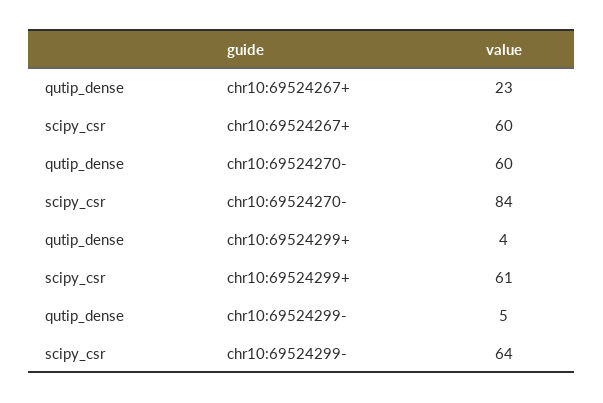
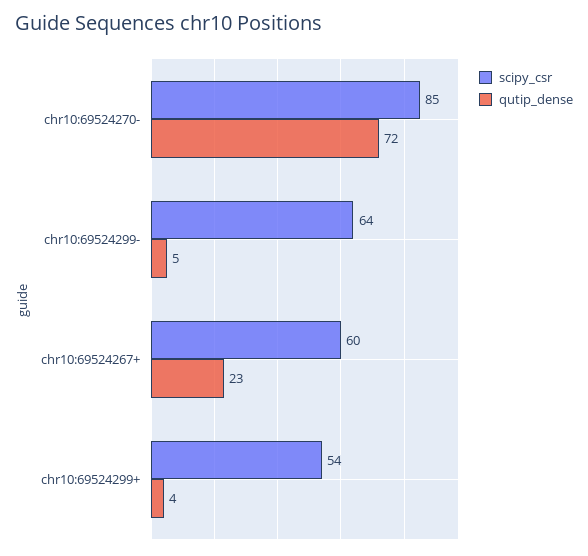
  {
    "qutip_dense": {
      "chr10:69524267+": 23,
-     "chr10:69524270-": 60,
+     "chr10:69524270-": 72,
      "chr10:69524299+": 4,
      "chr10:69524299-": 5
    },
    "scipy_csr": {
      "chr10:69524267+": 60,
-     "chr10:69524270-": 84,
+     "chr10:69524270-": 85,
-     "chr10:69524299+": 61,
+     "chr10:69524299+": 54,
      "chr10:69524299-": 64
    }
  }

